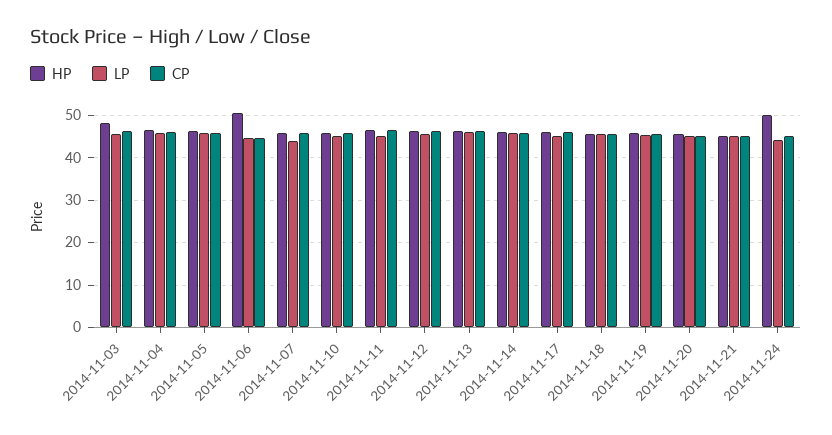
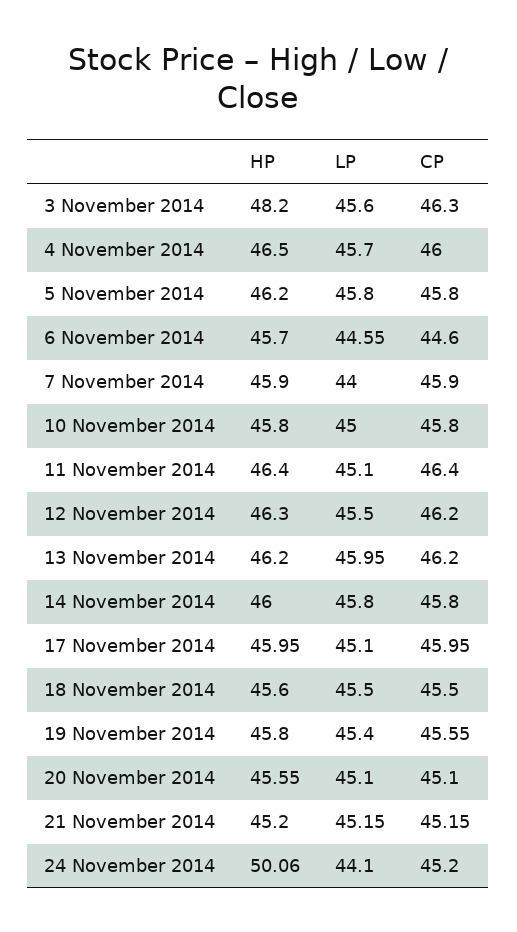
  {
    "HP": {
      "2014-11-03": 48.2,
      "2014-11-04": 46.5,
      "2014-11-05": 46.2,
-     "2014-11-06": 50,
+     "2014-11-06": 45.7,
      "2014-11-07": 45.9,
      "2014-11-10": 45.8,
      "2014-11-11": 46.4,
      "2014-11-12": 46.3,
      "2014-11-13": 46.2,
      "2014-11-14": 46,
      "2014-11-17": 45.95,
      "2014-11-18": 45.6,
      "2014-11-19": 45.8,
      "2014-11-20": 45.55,
      "2014-11-21": 45.2,
      "2014-11-24": 50.06
    },
    "LP": {
      "2014-11-03": 45.6,
      "2014-11-04": 45.7,
      "2014-11-05": 45.8,
      "2014-11-06": 44.55,
      "2014-11-07": 44,
      "2014-11-10": 45,
      "2014-11-11": 45.1,
      "2014-11-12": 45.5,
      "2014-11-13": 45.95,
      "2014-11-14": 45.8,
      "2014-11-17": 45.1,
      "2014-11-18": 45.5,
      "2014-11-19": 45.4,
      "2014-11-20": 45.1,
      "2014-11-21": 45.15,
      "2014-11-24": 44.1
    },
    "CP": {
      "2014-11-03": 46.3,
      "2014-11-04": 46,
      "2014-11-05": 45.8,
      "2014-11-06": 44.6,
      "2014-11-07": 45.9,
      "2014-11-10": 45.8,
      "2014-11-11": 46.4,
      "2014-11-12": 46.2,
      "2014-11-13": 46.2,
      "2014-11-14": 45.8,
      "2014-11-17": 45.95,
      "2014-11-18": 45.5,
      "2014-11-19": 45.55,
      "2014-11-20": 45.1,
      "2014-11-21": 45.15,
      "2014-11-24": 45.2
    }
  }

